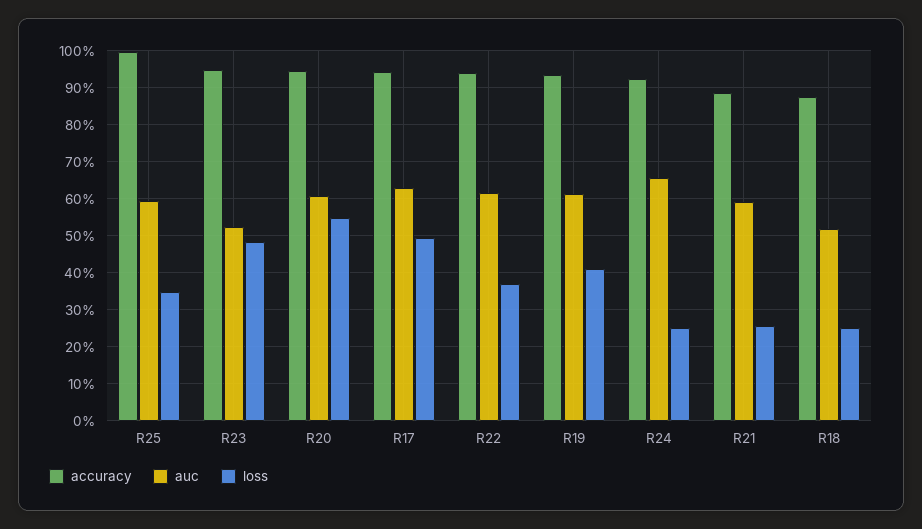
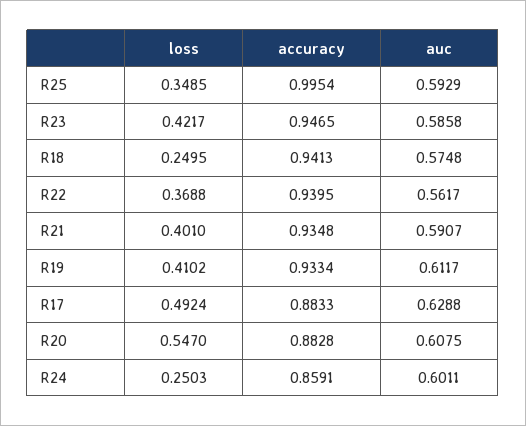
  {
    "accuracy": {
      "R25": 0.9954,
      "R23": 0.9465,
-     "R20": 0.94,
+     "R20": 0.8828,
-     "R17": 0.94,
+     "R17": 0.8833,
      "R22": 0.9395,
      "R19": 0.9334,
-     "R24": 0.92,
+     "R24": 0.8591,
-     "R21": 0.88,
+     "R21": 0.9348,
-     "R18": 0.88
+     "R18": 0.9413
    },
    "auc": {
      "R25": 0.5929,
-     "R23": 0.52,
+     "R23": 0.5858,
      "R20": 0.6075,
      "R17": 0.6288,
-     "R22": 0.62,
+     "R22": 0.5617,
      "R19": 0.6117,
-     "R24": 0.66,
+     "R24": 0.6011,
      "R21": 0.5907,
-     "R18": 0.52
+     "R18": 0.5748
    },
    "loss": {
      "R25": 0.3485,
-     "R23": 0.48,
+     "R23": 0.4217,
      "R20": 0.547,
      "R17": 0.4924,
      "R22": 0.3688,
      "R19": 0.4102,
      "R24": 0.2503,
-     "R21": 0.26,
+     "R21": 0.401,
      "R18": 0.2495
    }
  }

